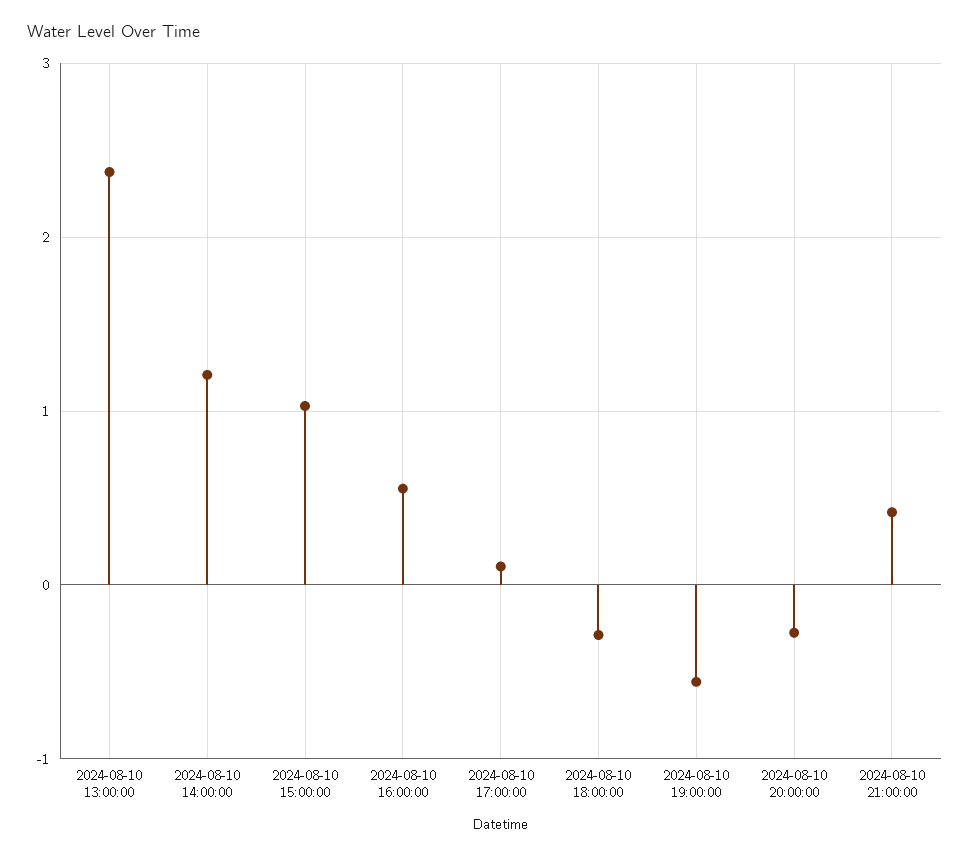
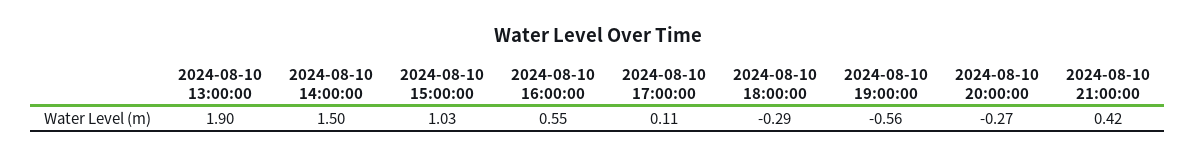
  {
-   "2024-08-10 13:00:00": 2.4,
+   "2024-08-10 13:00:00": 1.9,
-   "2024-08-10 14:00:00": 1.2,
+   "2024-08-10 14:00:00": 1.5,
    "2024-08-10 15:00:00": 1.03,
    "2024-08-10 16:00:00": 0.55,
    "2024-08-10 17:00:00": 0.11,
    "2024-08-10 18:00:00": -0.29,
    "2024-08-10 19:00:00": -0.56,
    "2024-08-10 20:00:00": -0.27,
    "2024-08-10 21:00:00": 0.42
  }

